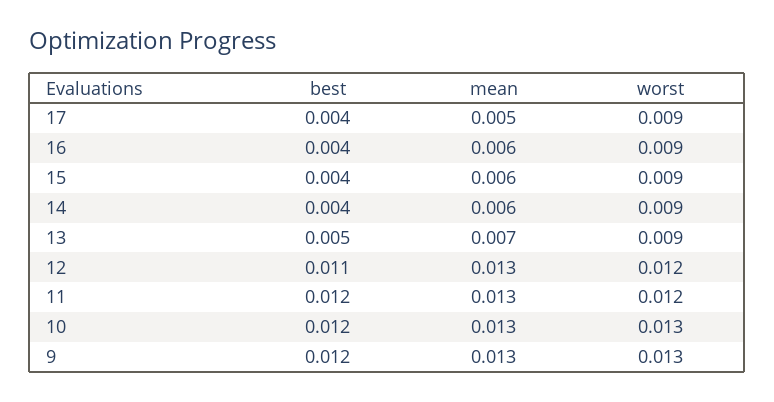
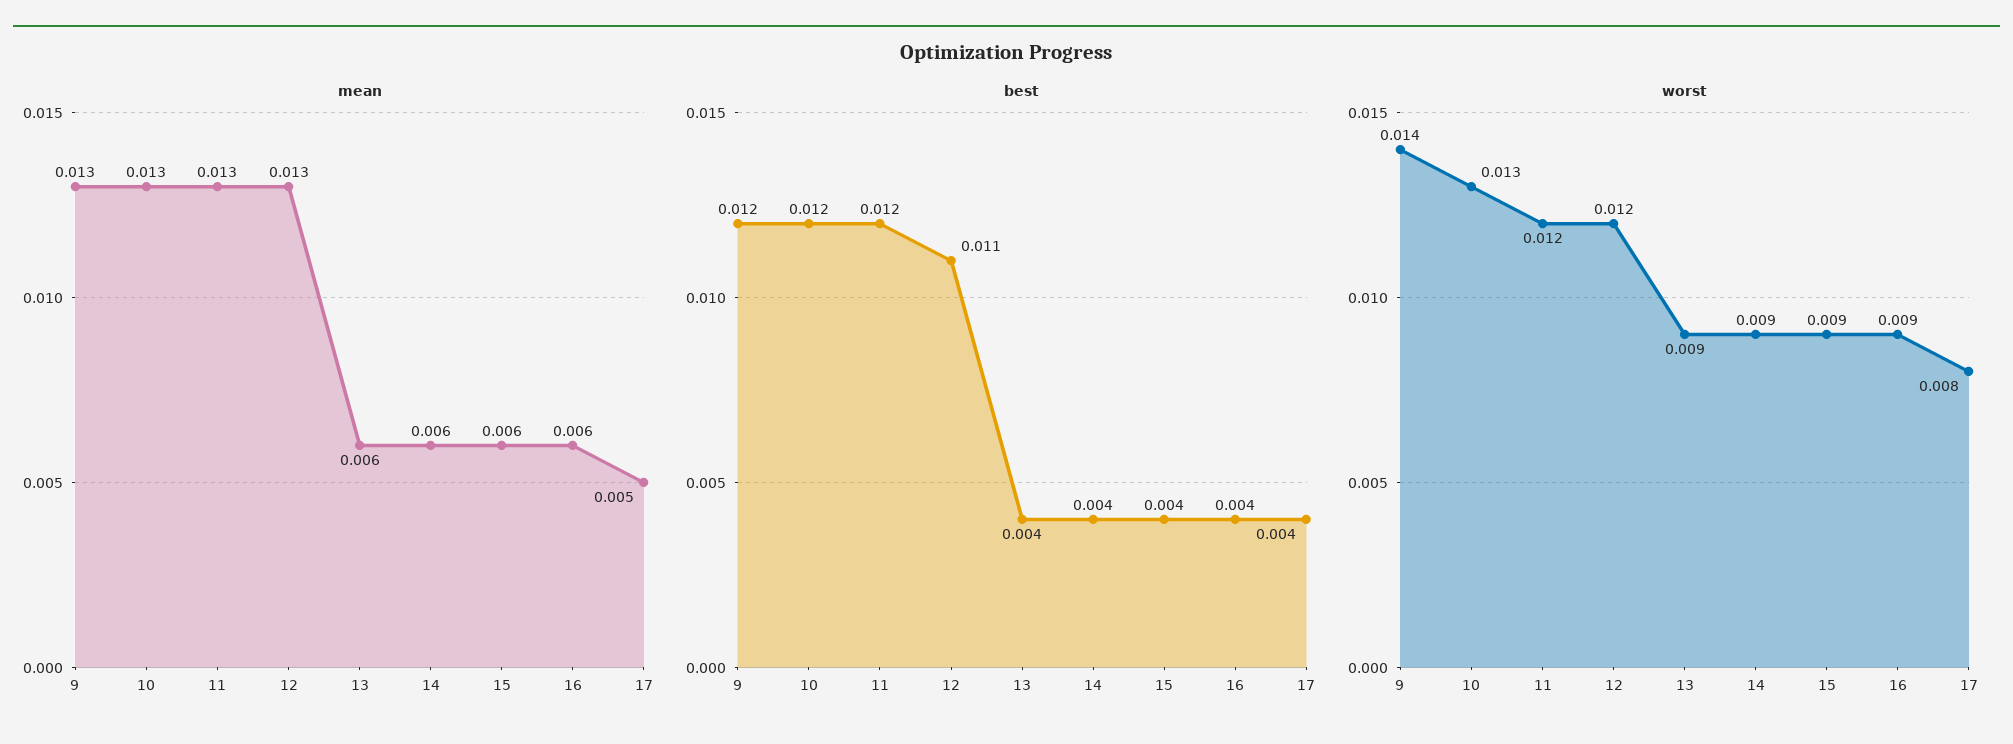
  {
    "best": {
      "17": 0.004,
      "16": 0.004,
      "15": 0.004,
      "14": 0.004,
-     "13": 0.005,
+     "13": 0.004,
      "12": 0.011,
      "11": 0.012,
      "10": 0.012,
      "9": 0.012
    },
    "mean": {
      "17": 0.005,
      "16": 0.006,
      "15": 0.006,
      "14": 0.006,
-     "13": 0.007,
+     "13": 0.006,
      "12": 0.013,
      "11": 0.013,
      "10": 0.013,
      "9": 0.013
    },
    "worst": {
-     "17": 0.009,
+     "17": 0.008,
      "16": 0.009,
      "15": 0.009,
      "14": 0.009,
      "13": 0.009,
      "12": 0.012,
      "11": 0.012,
      "10": 0.013,
-     "9": 0.013
+     "9": 0.014
    }
  }

